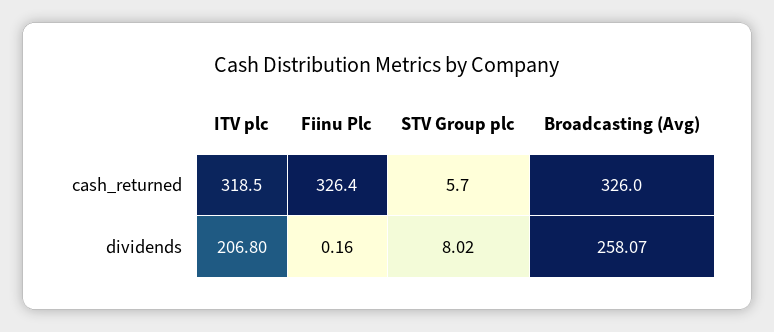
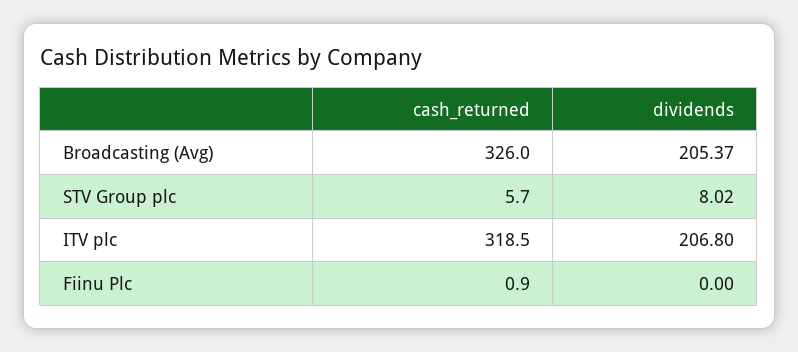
  {
    "ITV plc": {
      "cash_returned": 318.5,
      "dividends": 206.8
    },
    "Fiinu Plc": {
-     "cash_returned": 326.4,
+     "cash_returned": 0.9,
-     "dividends": 0.16
+     "dividends": 0
    },
    "STV Group plc": {
      "cash_returned": 5.7,
      "dividends": 8.02
    },
    "Broadcasting (Avg)": {
      "cash_returned": 326,
-     "dividends": 258.07
+     "dividends": 205.37
    }
  }

